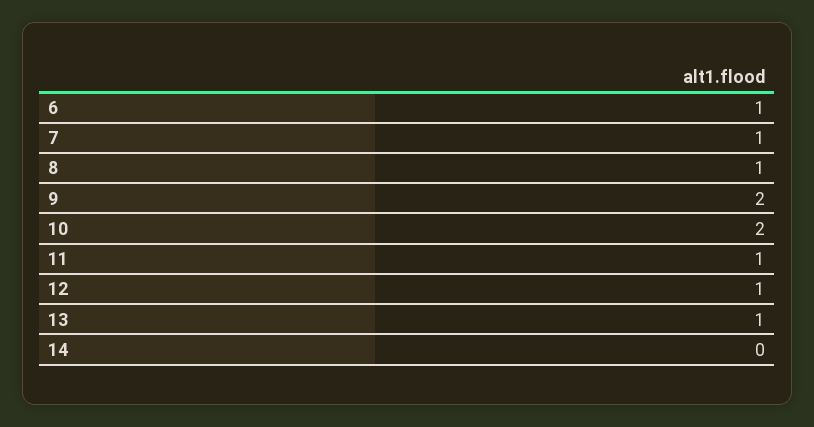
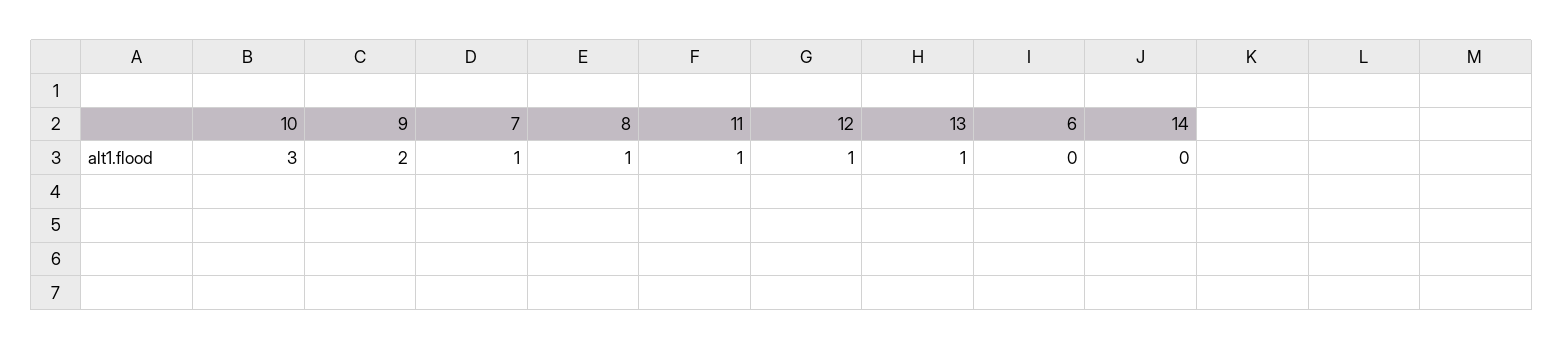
  {
-   "6": 1,
+   "6": 0,
    "7": 1,
    "8": 1,
    "9": 2,
-   "10": 2,
+   "10": 3,
    "11": 1,
    "12": 1,
    "13": 1,
    "14": 0
  }

